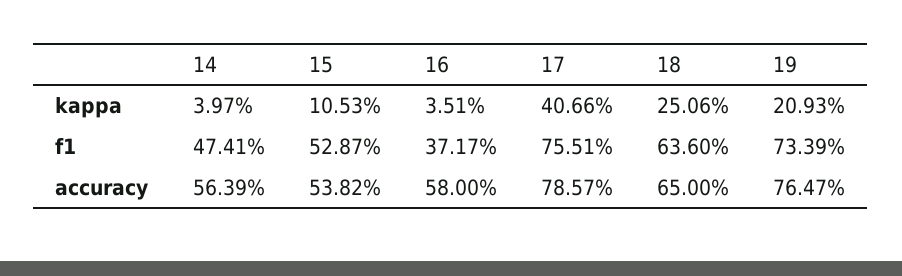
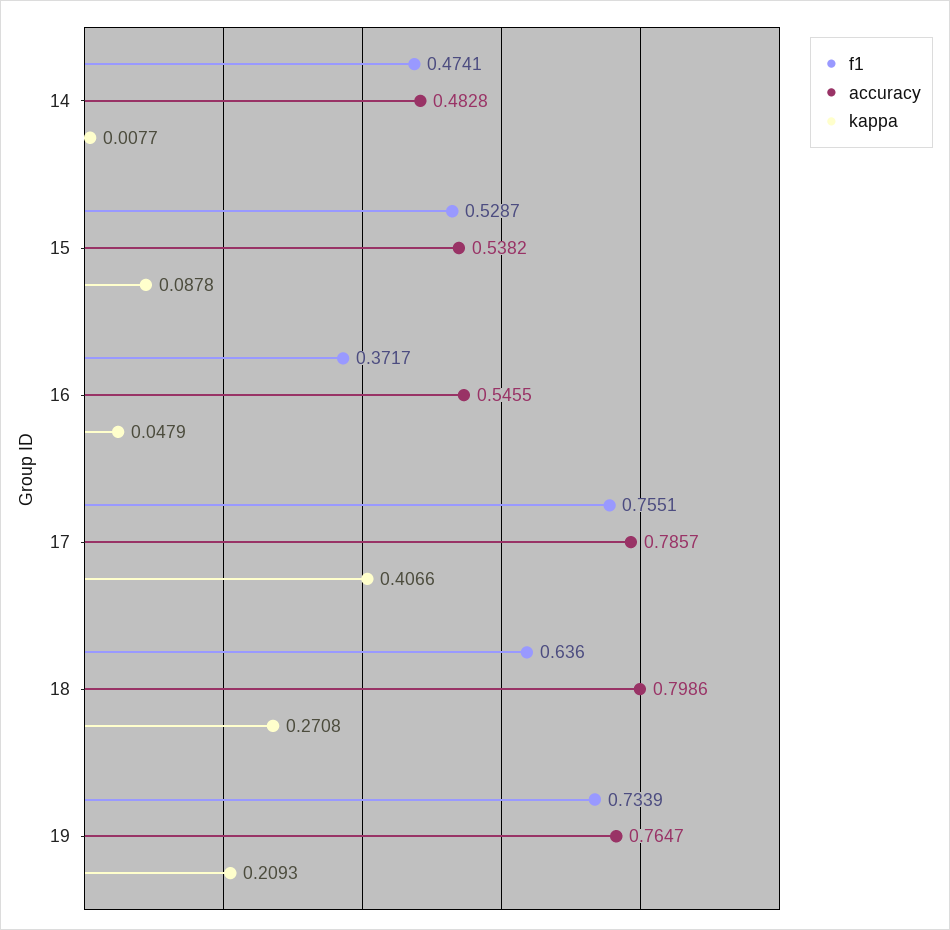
  {
    "kappa": {
-     "14": 0.0397,
+     "14": 0.0077,
-     "15": 0.1053,
+     "15": 0.0878,
-     "16": 0.0351,
+     "16": 0.0479,
      "17": 0.4066,
-     "18": 0.2506,
+     "18": 0.2708,
      "19": 0.2093
    },
    "f1": {
      "14": 0.4741,
      "15": 0.5287,
      "16": 0.3717,
      "17": 0.7551,
      "18": 0.636,
      "19": 0.7339
    },
    "accuracy": {
-     "14": 0.5639,
+     "14": 0.4828,
      "15": 0.5382,
-     "16": 0.58,
+     "16": 0.5455,
      "17": 0.7857,
-     "18": 0.65,
+     "18": 0.7986,
      "19": 0.7647
    }
  }

